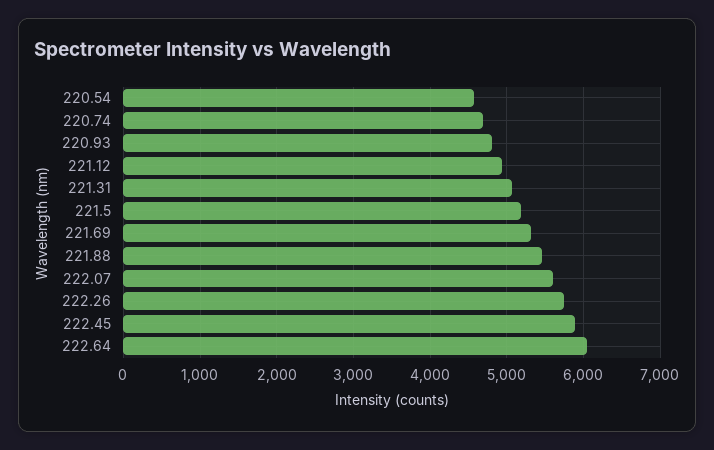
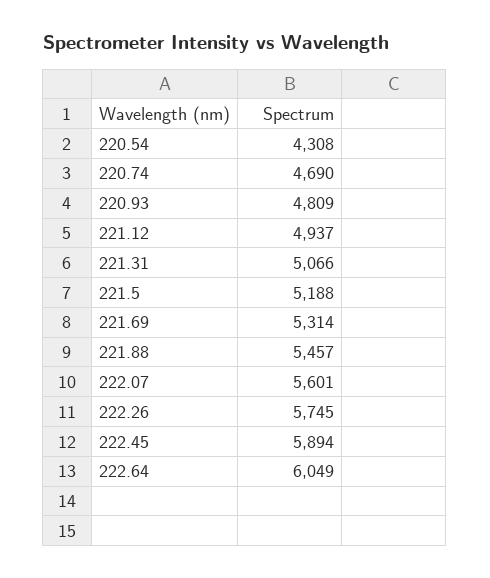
  {
-   "220.54": 4600,
+   "220.54": 4308,
    "220.74": 4690,
    "220.93": 4809,
    "221.12": 4937,
    "221.31": 5066,
    "221.5": 5188,
    "221.69": 5314,
    "221.88": 5457,
    "222.07": 5601,
    "222.26": 5745,
    "222.45": 5894,
    "222.64": 6049
  }

